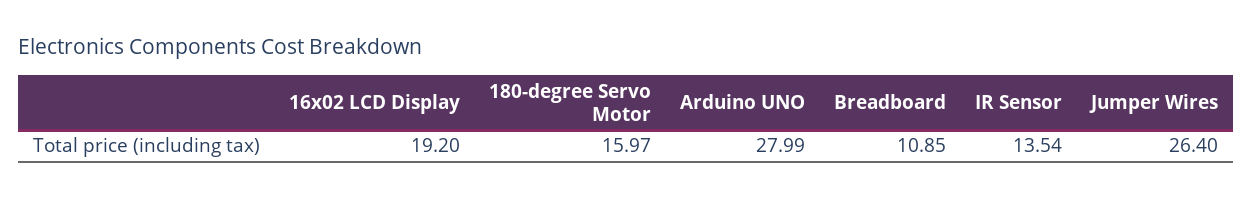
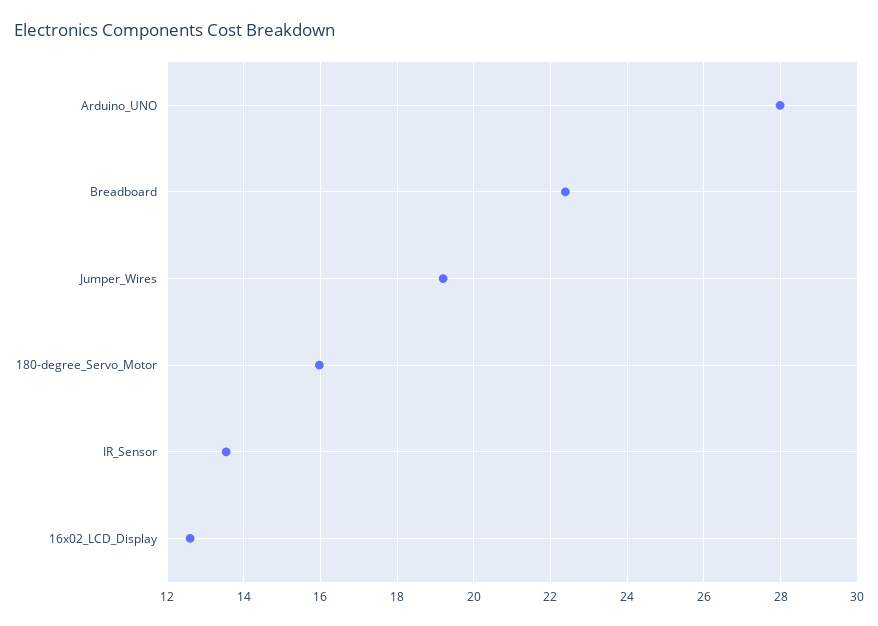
  {
-   "16x02 LCD Display": 19.2,
+   "16x02 LCD Display": 12.6,
    "180-degree Servo Motor": 15.97,
    "Arduino UNO": 27.99,
-   "Breadboard": 10.85,
+   "Breadboard": 22.4,
    "IR Sensor": 13.54,
-   "Jumper Wires": 26.4
+   "Jumper Wires": 19.2
  }

